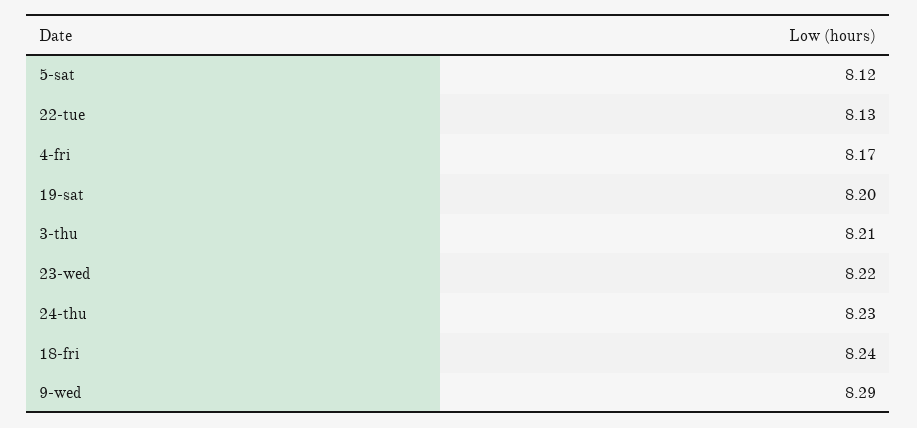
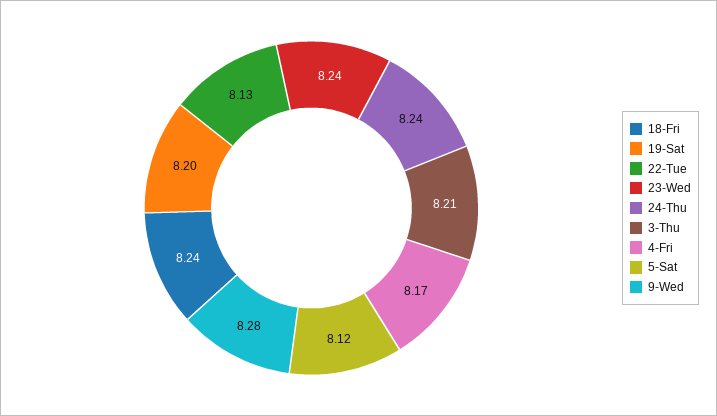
  {
    "5-sat": 8.12,
    "22-tue": 8.13,
    "4-fri": 8.17,
    "19-sat": 8.2,
    "3-thu": 8.21,
-   "23-wed": 8.22,
+   "23-wed": 8.24,
-   "24-thu": 8.23,
+   "24-thu": 8.24,
    "18-fri": 8.24,
-   "9-wed": 8.29
+   "9-wed": 8.28
  }

